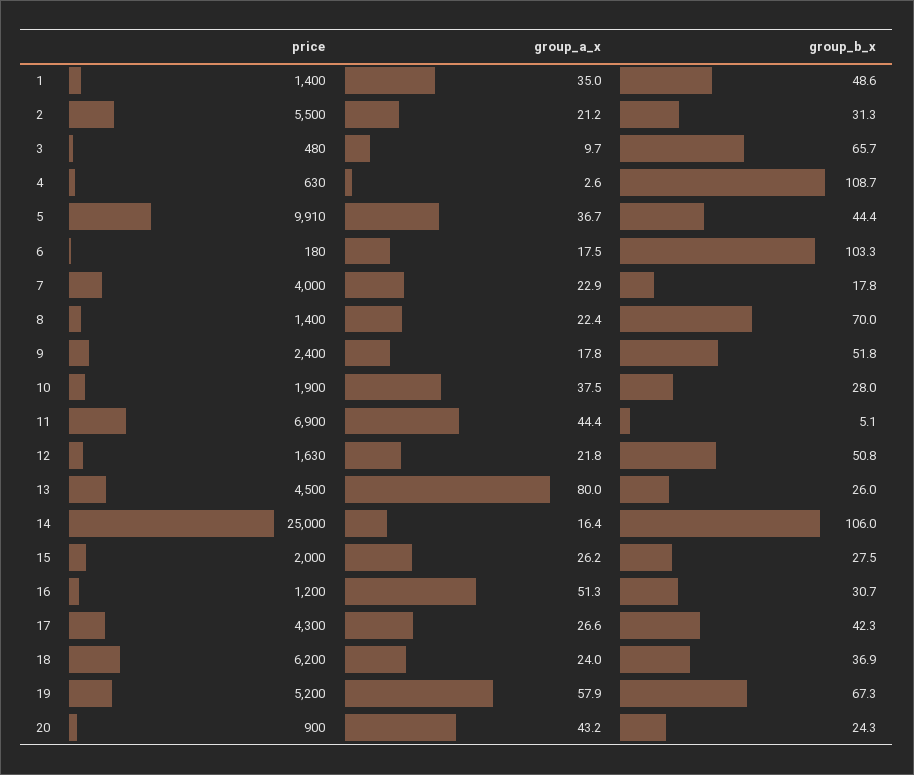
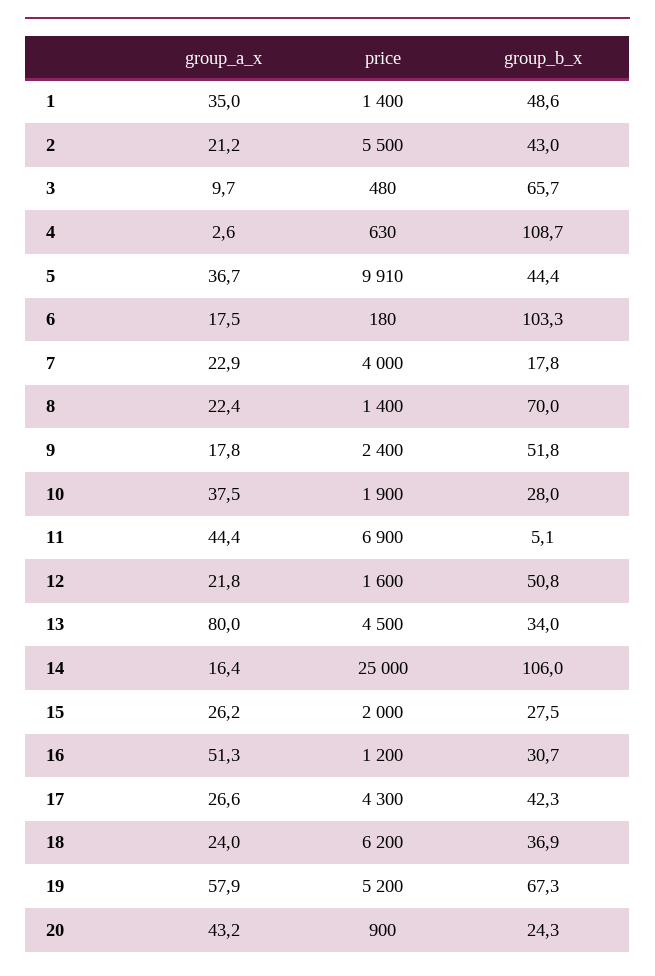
  {
    "price": {
      "1": 1400,
      "2": 5500,
      "3": 480,
      "4": 630,
      "5": 9910,
      "6": 180,
      "7": 4000,
      "8": 1400,
      "9": 2400,
      "10": 1900,
      "11": 6900,
-     "12": 1630,
+     "12": 1600,
      "13": 4500,
      "14": 25000,
      "15": 2000,
      "16": 1200,
      "17": 4300,
      "18": 6200,
      "19": 5200,
      "20": 900
    },
    "group_a_x": {
      "1": 35,
      "2": 21.2,
      "3": 9.7,
      "4": 2.6,
      "5": 36.7,
      "6": 17.5,
      "7": 22.9,
      "8": 22.4,
      "9": 17.8,
      "10": 37.5,
      "11": 44.4,
      "12": 21.8,
      "13": 80,
      "14": 16.4,
      "15": 26.2,
      "16": 51.3,
      "17": 26.6,
      "18": 24,
      "19": 57.9,
      "20": 43.2
    },
    "group_b_x": {
      "1": 48.6,
-     "2": 31.3,
+     "2": 43,
      "3": 65.7,
      "4": 108.7,
      "5": 44.4,
      "6": 103.3,
      "7": 17.8,
      "8": 70,
      "9": 51.8,
      "10": 28,
      "11": 5.1,
      "12": 50.8,
-     "13": 26,
+     "13": 34,
      "14": 106,
      "15": 27.5,
      "16": 30.7,
      "17": 42.3,
      "18": 36.9,
      "19": 67.3,
      "20": 24.3
    }
  }

